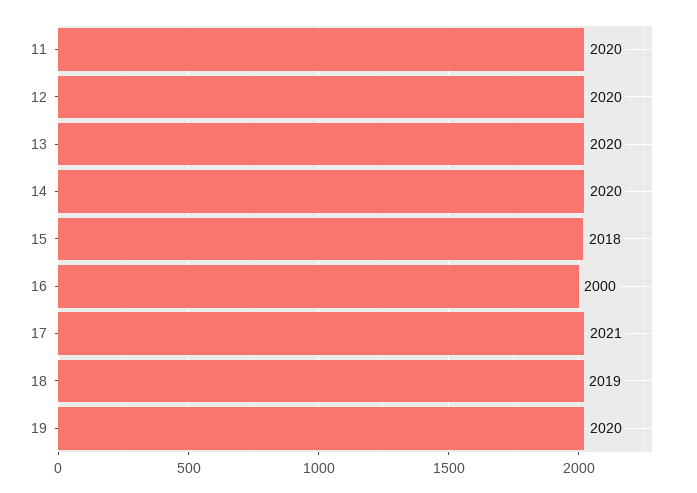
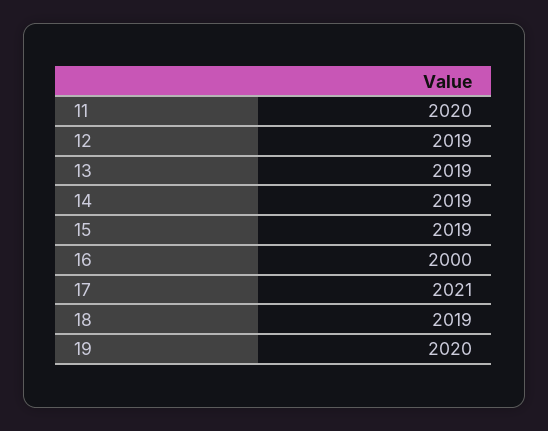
  {
    "11": 2020,
-   "12": 2020,
+   "12": 2019,
-   "13": 2020,
+   "13": 2019,
-   "14": 2020,
+   "14": 2019,
-   "15": 2018,
+   "15": 2019,
    "16": 2000,
    "17": 2021,
    "18": 2019,
    "19": 2020
  }

